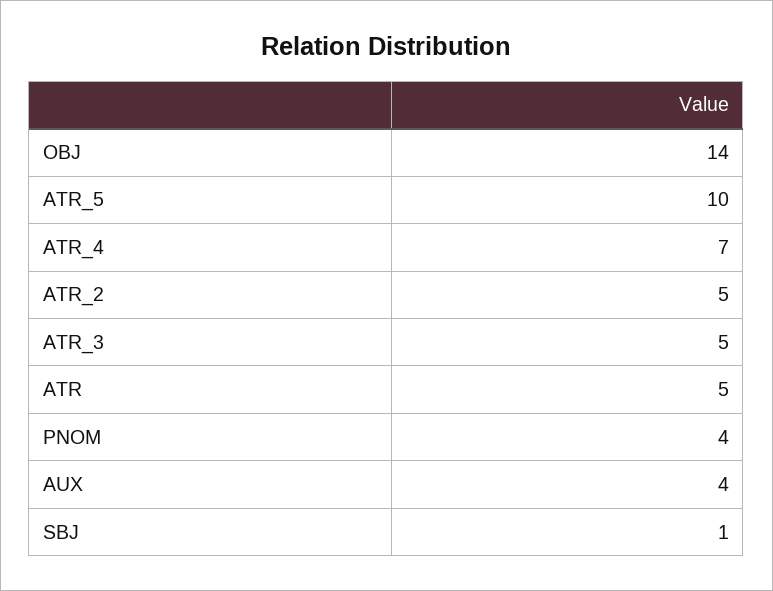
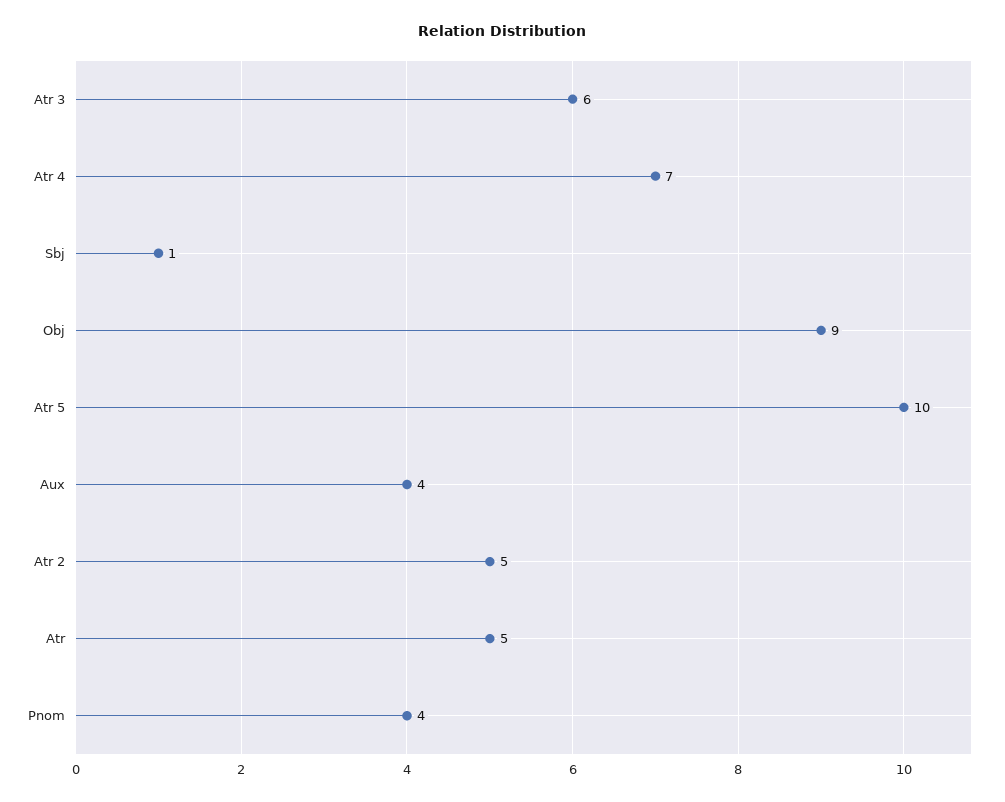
  {
-   "OBJ": 14,
+   "OBJ": 9,
    "ATR_5": 10,
    "ATR_4": 7,
    "ATR_2": 5,
-   "ATR_3": 5,
+   "ATR_3": 6,
    "ATR": 5,
    "PNOM": 4,
    "AUX": 4,
    "SBJ": 1
  }

